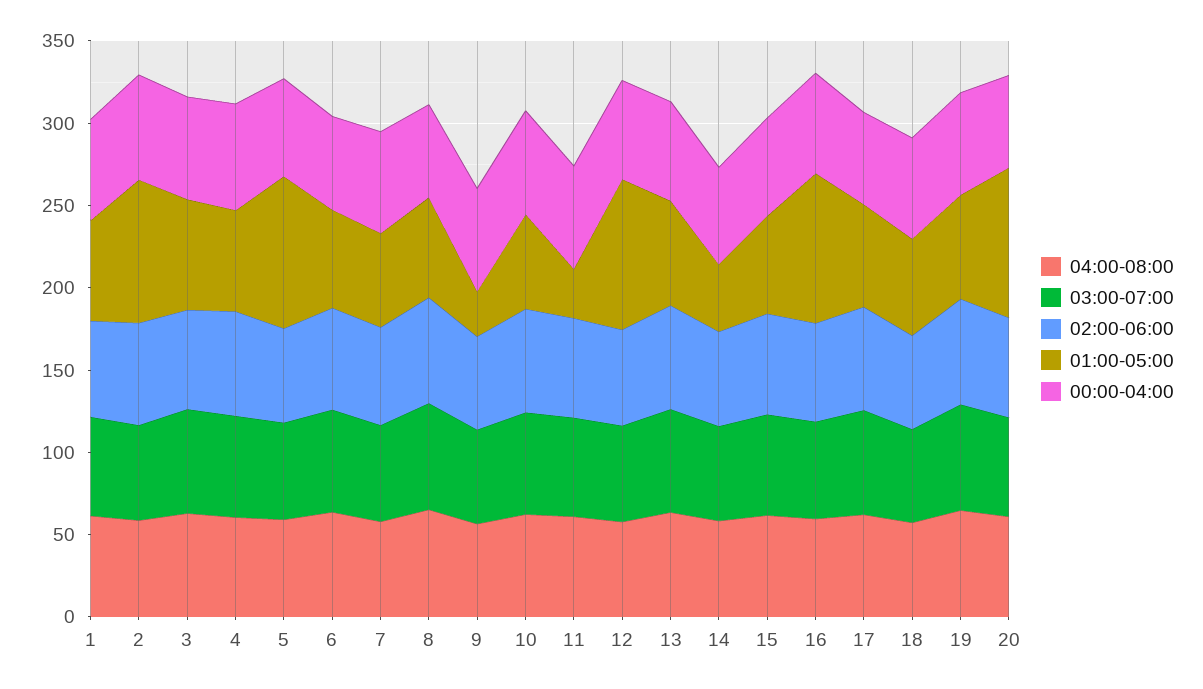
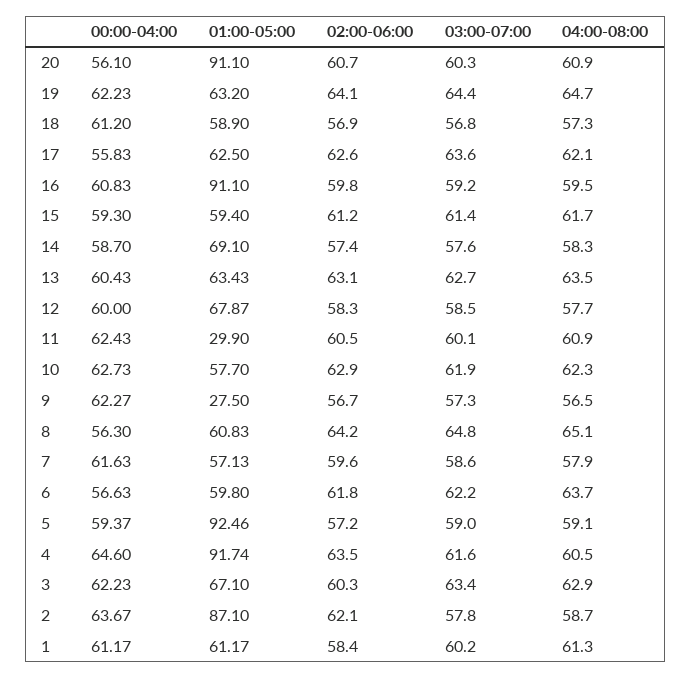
  {
    "04:00-08:00": {
      "1": 61.3,
      "2": 58.7,
      "3": 62.9,
      "4": 60.5,
      "5": 59.1,
      "6": 63.7,
      "7": 57.9,
      "8": 65.1,
      "9": 56.5,
      "10": 62.3,
      "11": 60.9,
      "12": 57.7,
      "13": 63.5,
      "14": 58.3,
      "15": 61.7,
      "16": 59.5,
      "17": 62.1,
      "18": 57.3,
      "19": 64.7,
      "20": 60.9
    },
    "03:00-07:00": {
      "1": 60.2,
      "2": 57.8,
      "3": 63.4,
      "4": 61.6,
      "5": 59,
      "6": 62.2,
      "7": 58.6,
      "8": 64.8,
      "9": 57.3,
      "10": 61.9,
      "11": 60.1,
      "12": 58.5,
      "13": 62.7,
      "14": 57.6,
      "15": 61.4,
      "16": 59.2,
      "17": 63.6,
      "18": 56.8,
      "19": 64.4,
      "20": 60.3
    },
    "02:00-06:00": {
      "1": 58.4,
      "2": 62.1,
      "3": 60.3,
      "4": 63.5,
      "5": 57.2,
      "6": 61.8,
      "7": 59.6,
      "8": 64.2,
      "9": 56.7,
      "10": 62.9,
      "11": 60.5,
      "12": 58.3,
      "13": 63.1,
      "14": 57.4,
      "15": 61.2,
      "16": 59.8,
      "17": 62.6,
      "18": 56.9,
      "19": 64.1,
      "20": 60.7
    },
    "01:00-05:00": {
      "1": 61.17,
      "2": 87.1,
      "3": 67.1,
-     "4": 60,
+     "4": 91.74,
      "5": 92.46,
      "6": 59.8,
      "7": 57.13,
      "8": 60.83,
      "9": 27.5,
      "10": 57.7,
      "11": 29.9,
-     "12": 90,
+     "12": 67.87,
      "13": 63.43,
-     "14": 40,
+     "14": 69.1,
      "15": 59.4,
      "16": 91.1,
      "17": 62.5,
      "18": 58.9,
      "19": 63.2,
      "20": 91.1
    },
    "00:00-04:00": {
      "1": 61.17,
      "2": 63.67,
      "3": 62.23,
      "4": 64.6,
      "5": 59.37,
      "6": 56.63,
      "7": 61.63,
      "8": 56.3,
      "9": 62.27,
      "10": 62.73,
      "11": 62.43,
      "12": 60,
      "13": 60.43,
      "14": 58.7,
      "15": 59.3,
      "16": 60.83,
      "17": 55.83,
      "18": 61.2,
      "19": 62.23,
      "20": 56.1
    }
  }

